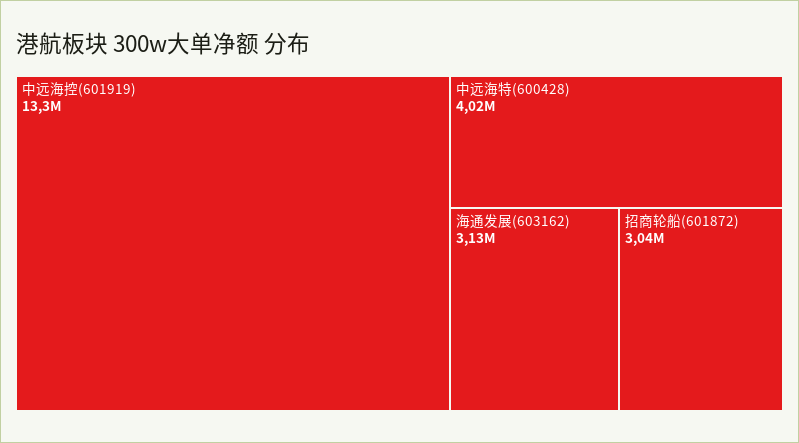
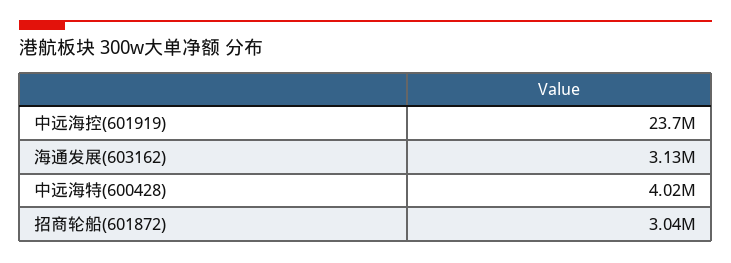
  {
-   "中远海控(601919)": 13300000,
+   "中远海控(601919)": 23700000,
    "中远海特(600428)": 4020000,
    "海通发展(603162)": 3130000,
    "招商轮船(601872)": 3040000
  }

